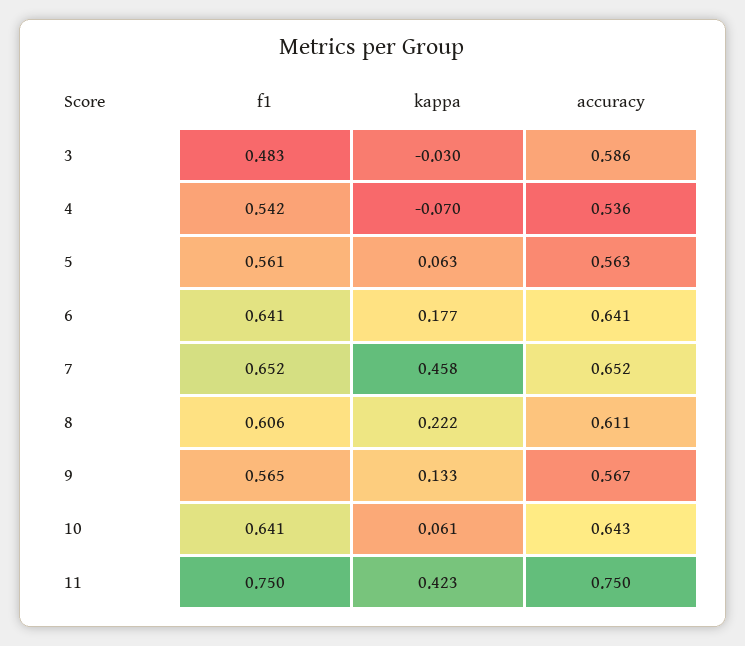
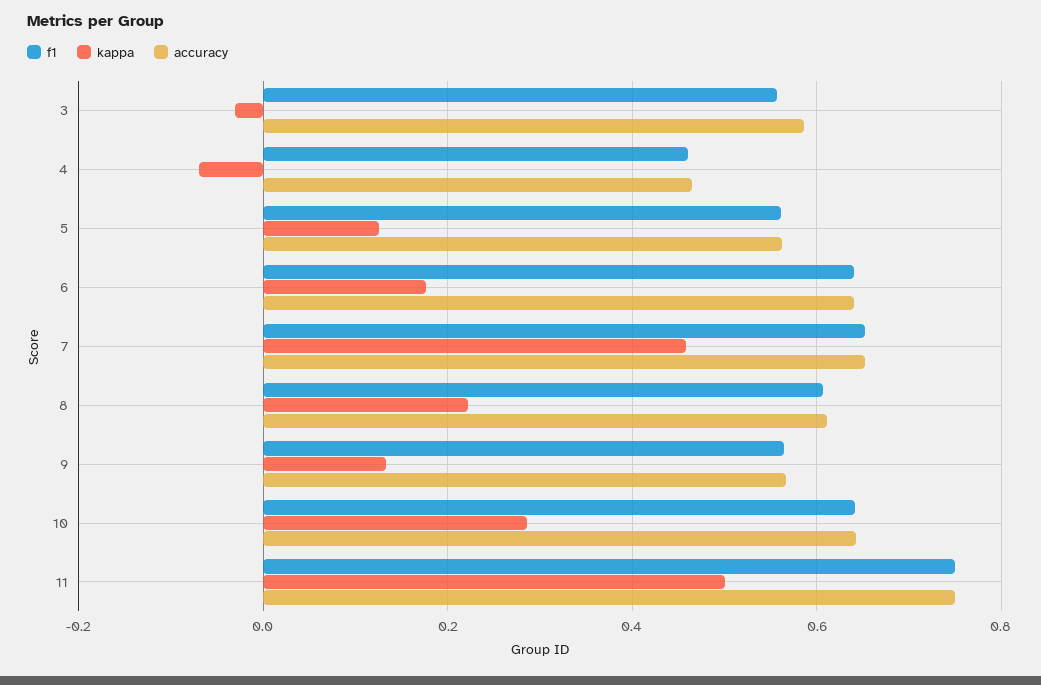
  {
    "f1": {
-     "3": 0.483,
+     "3": 0.56,
-     "4": 0.542,
+     "4": 0.46,
      "5": 0.561,
      "6": 0.641,
      "7": 0.652,
      "8": 0.606,
      "9": 0.565,
      "10": 0.641,
      "11": 0.75
    },
    "kappa": {
      "3": -0.03,
      "4": -0.07,
-     "5": 0.063,
+     "5": 0.12,
      "6": 0.177,
      "7": 0.458,
      "8": 0.222,
      "9": 0.133,
-     "10": 0.061,
+     "10": 0.28,
-     "11": 0.423
+     "11": 0.5
    },
    "accuracy": {
      "3": 0.586,
-     "4": 0.536,
+     "4": 0.46,
      "5": 0.563,
      "6": 0.641,
      "7": 0.652,
      "8": 0.611,
      "9": 0.567,
      "10": 0.643,
      "11": 0.75
    }
  }

